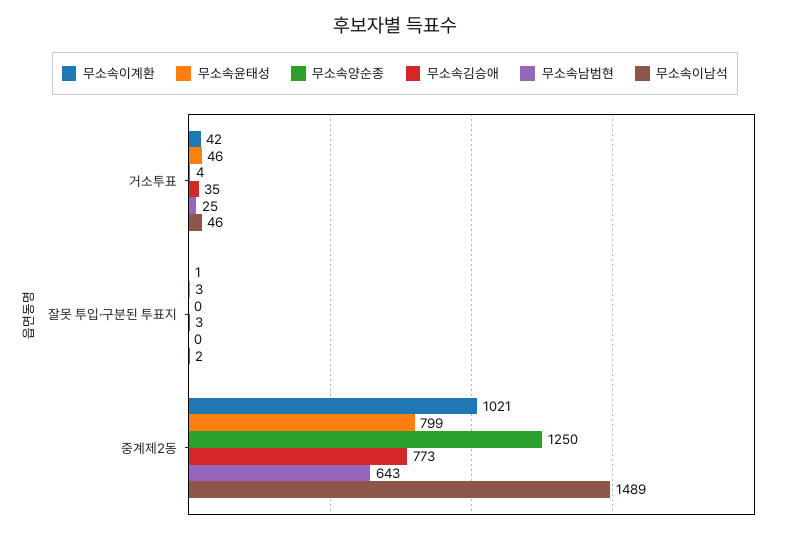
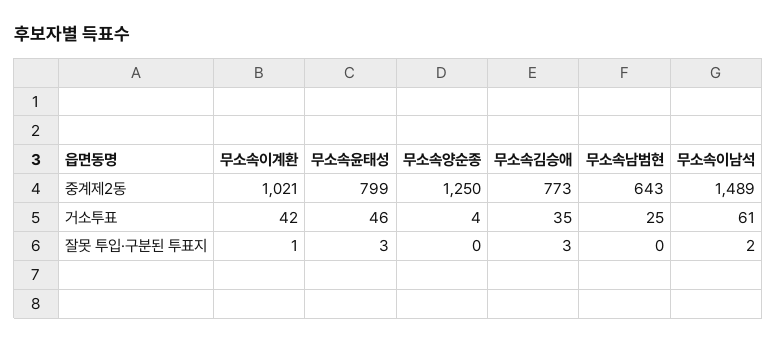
  {
    "무소속이계환": {
      "거소투표": 42,
      "잘못 투입·구분된 투표지": 1,
      "중계제2동": 1021
    },
    "무소속윤태성": {
      "거소투표": 46,
      "잘못 투입·구분된 투표지": 3,
      "중계제2동": 799
    },
    "무소속양순종": {
      "거소투표": 4,
      "잘못 투입·구분된 투표지": 0,
      "중계제2동": 1250
    },
    "무소속김승애": {
      "거소투표": 35,
      "잘못 투입·구분된 투표지": 3,
      "중계제2동": 773
    },
    "무소속남범현": {
      "거소투표": 25,
      "잘못 투입·구분된 투표지": 0,
      "중계제2동": 643
    },
    "무소속이남석": {
-     "거소투표": 46,
+     "거소투표": 61,
      "잘못 투입·구분된 투표지": 2,
      "중계제2동": 1489
    }
  }

